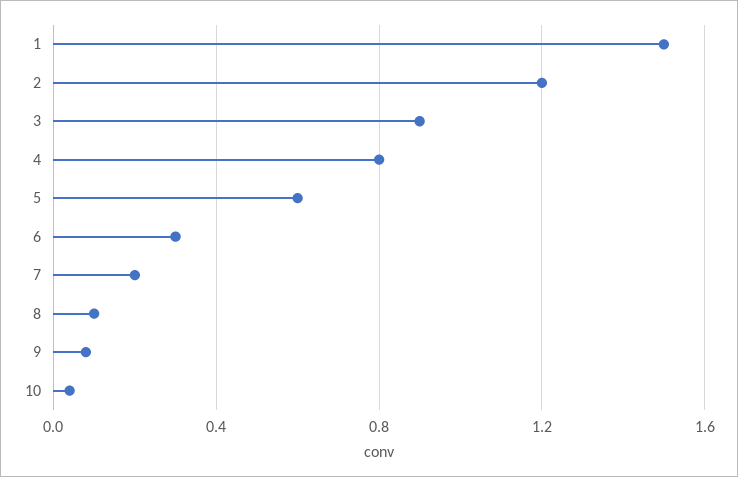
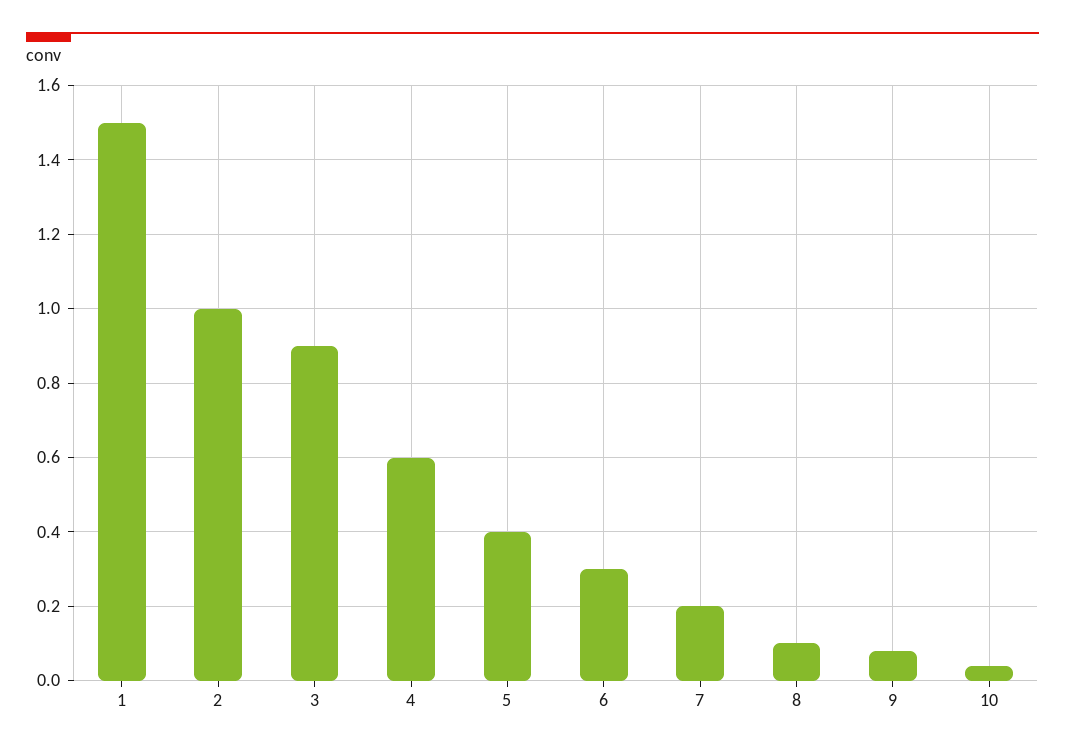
  {
    "1": 1.5,
-   "2": 1.2,
+   "2": 1,
    "3": 0.9,
-   "4": 0.8,
+   "4": 0.6,
-   "5": 0.6,
+   "5": 0.4,
    "6": 0.3,
    "7": 0.2,
    "8": 0.1,
    "9": 0.1,
    "10": 0.05
  }

